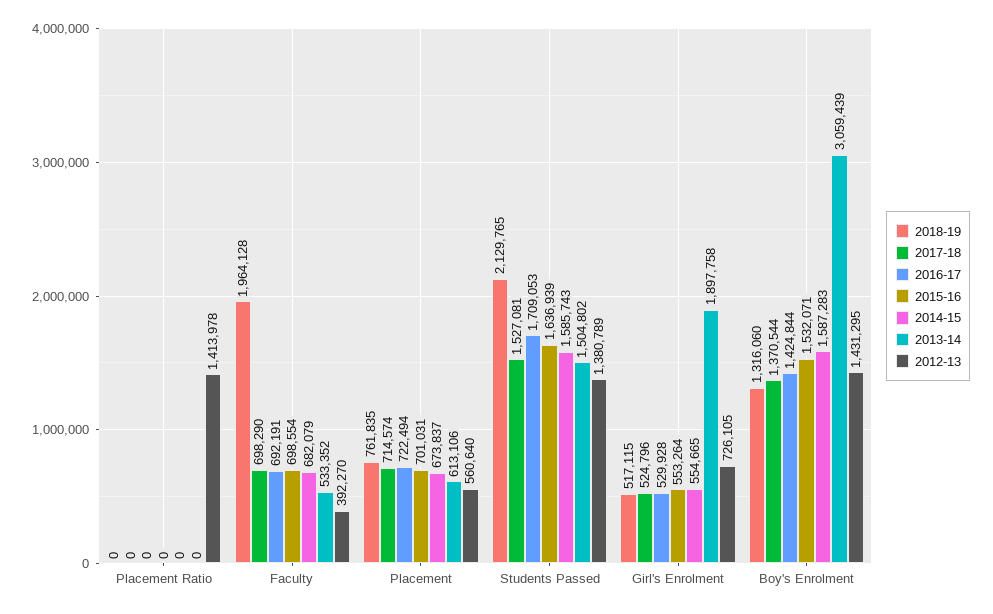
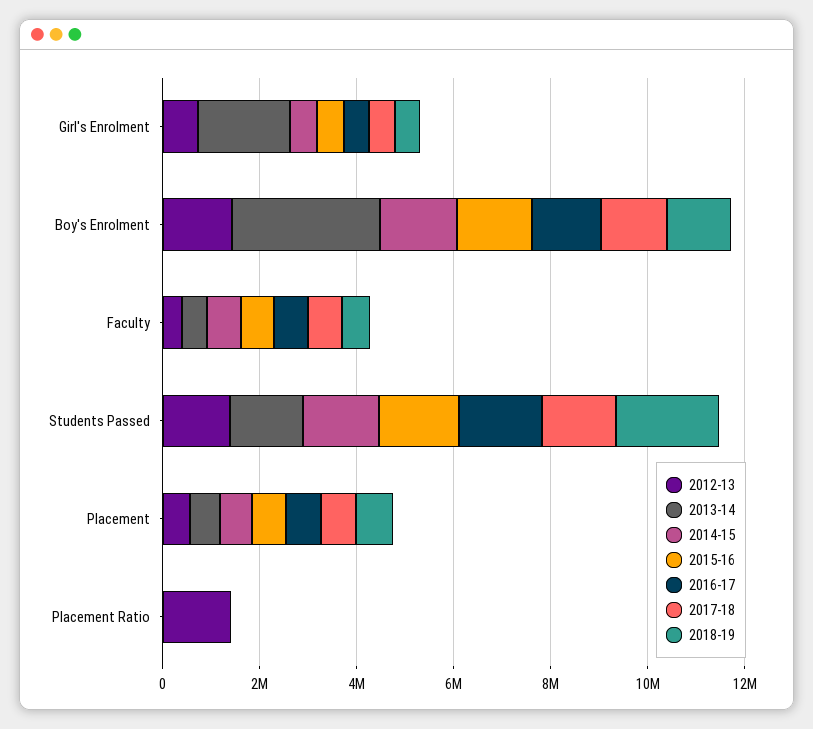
  {
    "2018-19": {
      "Placement Ratio": 0,
-     "Faculty": 1964128,
+     "Faculty": 500000,
      "Placement": 761835,
      "Students Passed": 2129765,
      "Girl's Enrolment": 517115,
      "Boy's Enrolment": 1316060
    },
    "2017-18": {
      "Placement Ratio": 0,
      "Faculty": 698290,
      "Placement": 714574,
      "Students Passed": 1527081,
      "Girl's Enrolment": 524796,
      "Boy's Enrolment": 1370544
    },
    "2016-17": {
      "Placement Ratio": 0,
      "Faculty": 692191,
      "Placement": 722494,
      "Students Passed": 1709053,
      "Girl's Enrolment": 529928,
      "Boy's Enrolment": 1424844
    },
    "2015-16": {
      "Placement Ratio": 0,
      "Faculty": 698554,
      "Placement": 701031,
      "Students Passed": 1636939,
      "Girl's Enrolment": 553264,
      "Boy's Enrolment": 1532071
    },
    "2014-15": {
      "Placement Ratio": 0,
      "Faculty": 682079,
      "Placement": 673837,
      "Students Passed": 1585743,
      "Girl's Enrolment": 554665,
      "Boy's Enrolment": 1587283
    },
    "2013-14": {
      "Placement Ratio": 0,
      "Faculty": 533352,
      "Placement": 613106,
      "Students Passed": 1504802,
      "Girl's Enrolment": 1897758,
      "Boy's Enrolment": 3059439
    },
    "2012-13": {
      "Placement Ratio": 1413978,
      "Faculty": 392270,
      "Placement": 560640,
      "Students Passed": 1380789,
      "Girl's Enrolment": 726105,
      "Boy's Enrolment": 1431295
    }
  }

